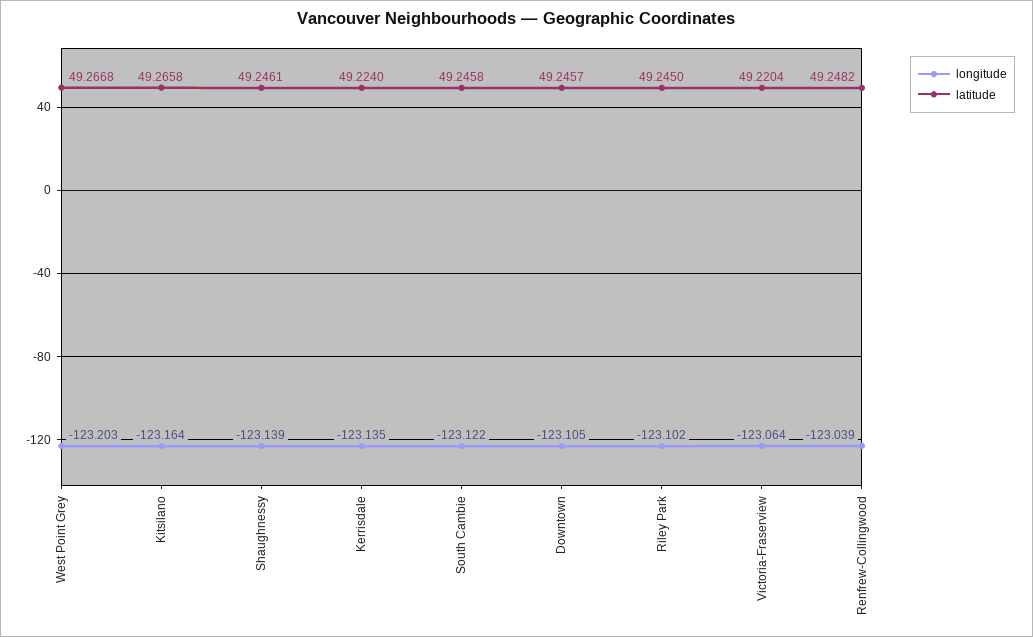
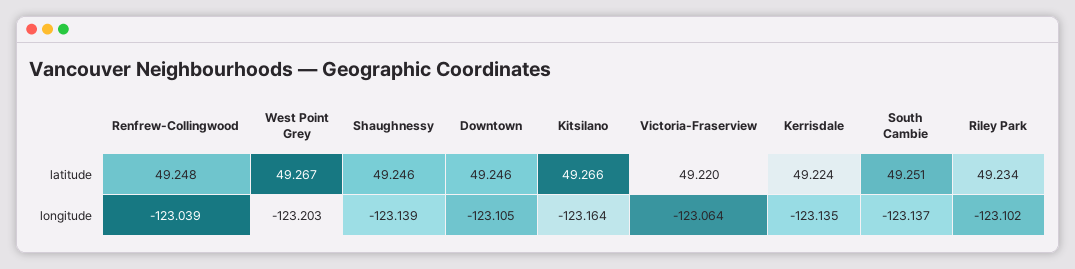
  {
    "longitude": {
      "West Point Grey": -123.203,
      "Kitsilano": -123.164,
      "Shaughnessy": -123.139,
      "Kerrisdale": -123.135,
-     "South Cambie": -123.122,
+     "South Cambie": -123.137,
      "Downtown": -123.105,
      "Riley Park": -123.102,
      "Victoria-Fraserview": -123.064,
      "Renfrew-Collingwood": -123.039
    },
    "latitude": {
      "West Point Grey": 49.2668,
      "Kitsilano": 49.2658,
      "Shaughnessy": 49.2461,
      "Kerrisdale": 49.224,
-     "South Cambie": 49.2458,
+     "South Cambie": 49.251,
      "Downtown": 49.2457,
-     "Riley Park": 49.245,
+     "Riley Park": 49.234,
      "Victoria-Fraserview": 49.2204,
      "Renfrew-Collingwood": 49.2482
    }
  }

